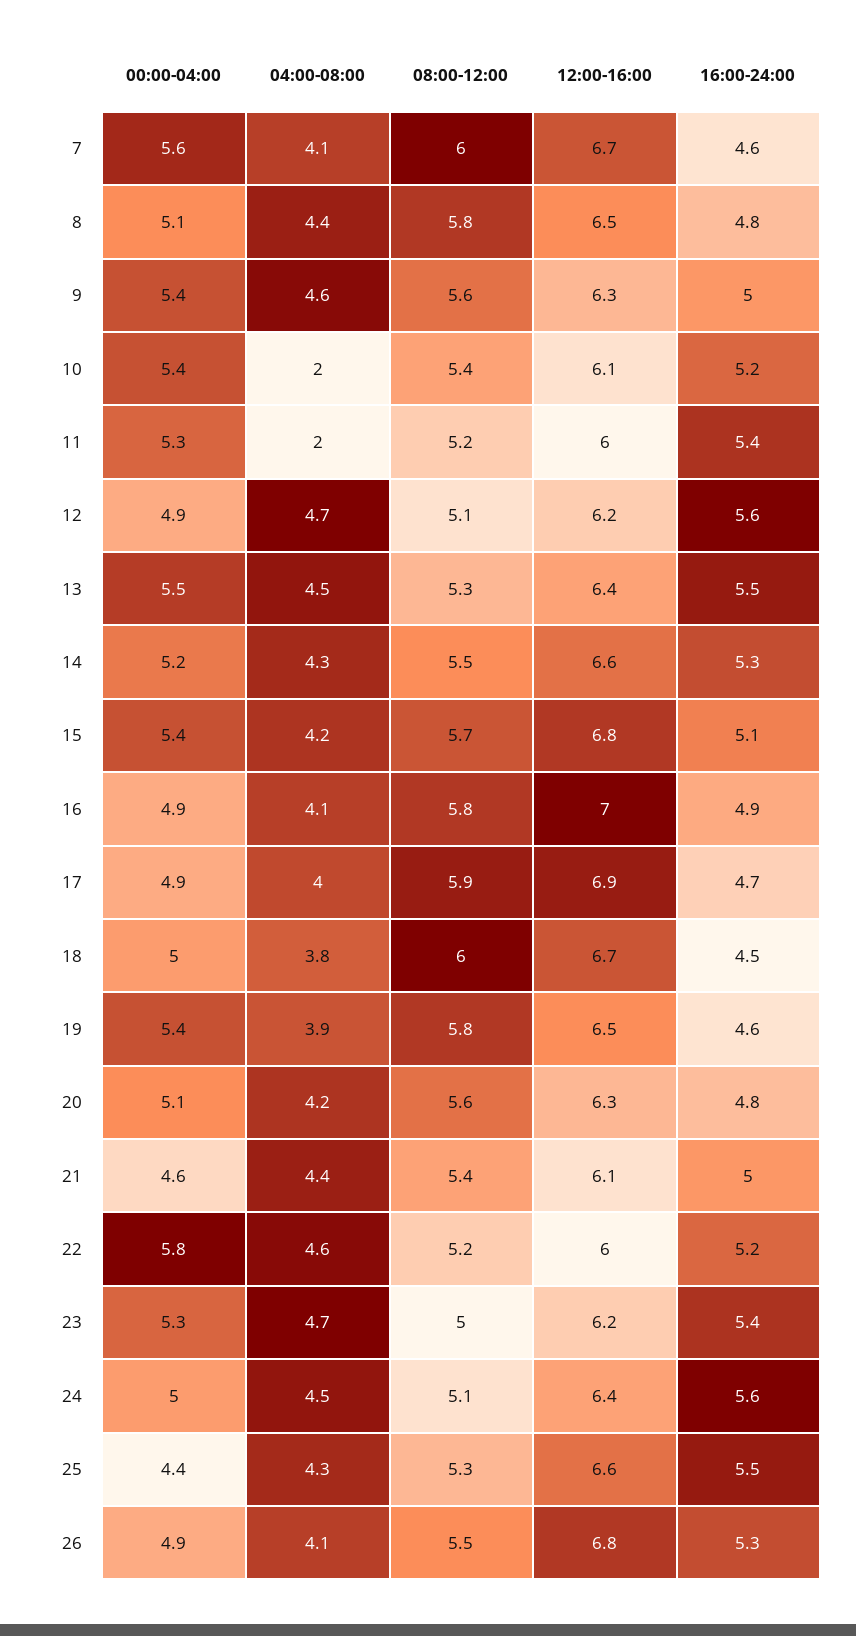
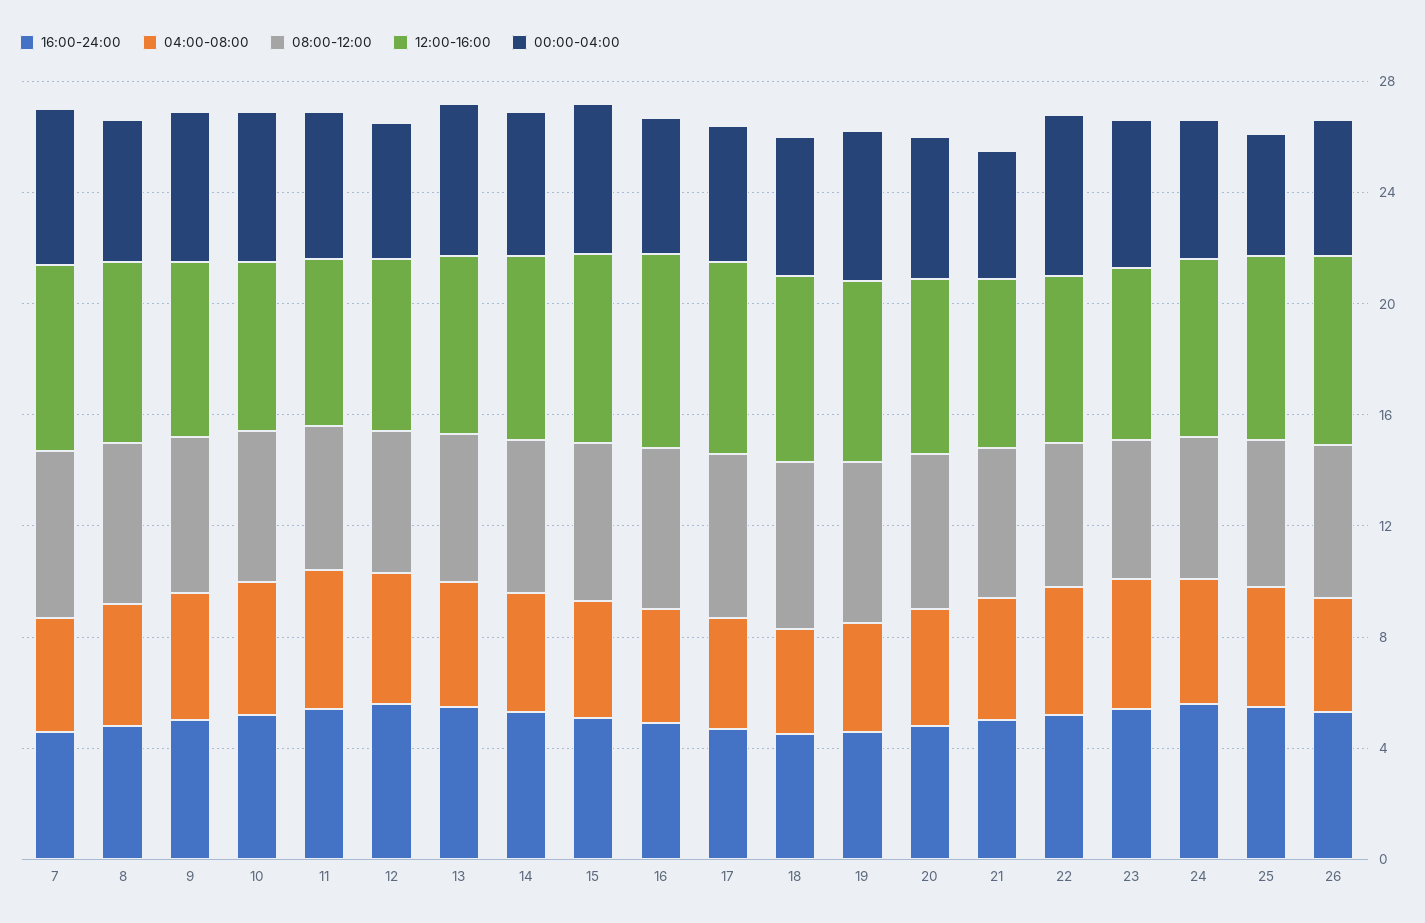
  {
    "00:00-04:00": {
      "7": 5.6,
      "8": 5.1,
      "9": 5.4,
      "10": 5.4,
      "11": 5.3,
      "12": 4.9,
      "13": 5.5,
      "14": 5.2,
      "15": 5.4,
      "16": 4.9,
      "17": 4.9,
      "18": 5,
      "19": 5.4,
      "20": 5.1,
      "21": 4.6,
      "22": 5.8,
      "23": 5.3,
      "24": 5,
      "25": 4.4,
      "26": 4.9
    },
    "04:00-08:00": {
      "7": 4.1,
      "8": 4.4,
      "9": 4.6,
-     "10": 2,
+     "10": 5,
-     "11": 2,
+     "11": 5,
      "12": 4.7,
      "13": 4.5,
      "14": 4.3,
      "15": 4.2,
      "16": 4.1,
      "17": 4,
      "18": 3.8,
      "19": 3.9,
      "20": 4.2,
      "21": 4.4,
      "22": 4.6,
      "23": 4.7,
      "24": 4.5,
      "25": 4.3,
      "26": 4.1
    },
    "08:00-12:00": {
      "7": 6,
      "8": 5.8,
      "9": 5.6,
      "10": 5.4,
      "11": 5.2,
      "12": 5.1,
      "13": 5.3,
      "14": 5.5,
      "15": 5.7,
      "16": 5.8,
      "17": 5.9,
      "18": 6,
      "19": 5.8,
      "20": 5.6,
      "21": 5.4,
      "22": 5.2,
      "23": 5,
      "24": 5.1,
      "25": 5.3,
      "26": 5.5
    },
    "12:00-16:00": {
      "7": 6.7,
      "8": 6.5,
      "9": 6.3,
      "10": 6.1,
      "11": 6,
      "12": 6.2,
      "13": 6.4,
      "14": 6.6,
      "15": 6.8,
      "16": 7,
      "17": 6.9,
      "18": 6.7,
      "19": 6.5,
      "20": 6.3,
      "21": 6.1,
      "22": 6,
      "23": 6.2,
      "24": 6.4,
      "25": 6.6,
      "26": 6.8
    },
    "16:00-24:00": {
      "7": 4.6,
      "8": 4.8,
      "9": 5,
      "10": 5.2,
      "11": 5.4,
      "12": 5.6,
      "13": 5.5,
      "14": 5.3,
      "15": 5.1,
      "16": 4.9,
      "17": 4.7,
      "18": 4.5,
      "19": 4.6,
      "20": 4.8,
      "21": 5,
      "22": 5.2,
      "23": 5.4,
      "24": 5.6,
      "25": 5.5,
      "26": 5.3
    }
  }

